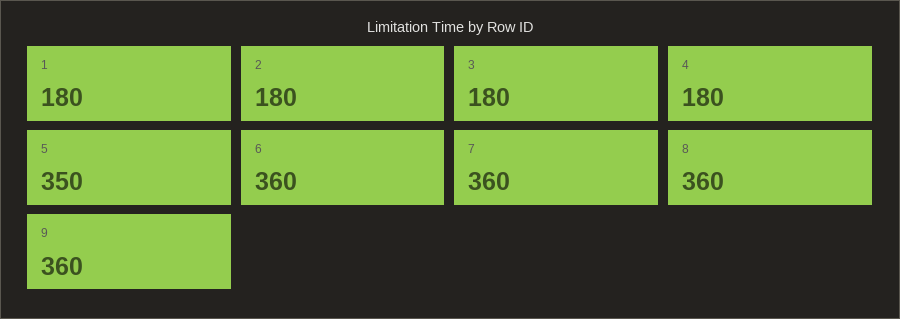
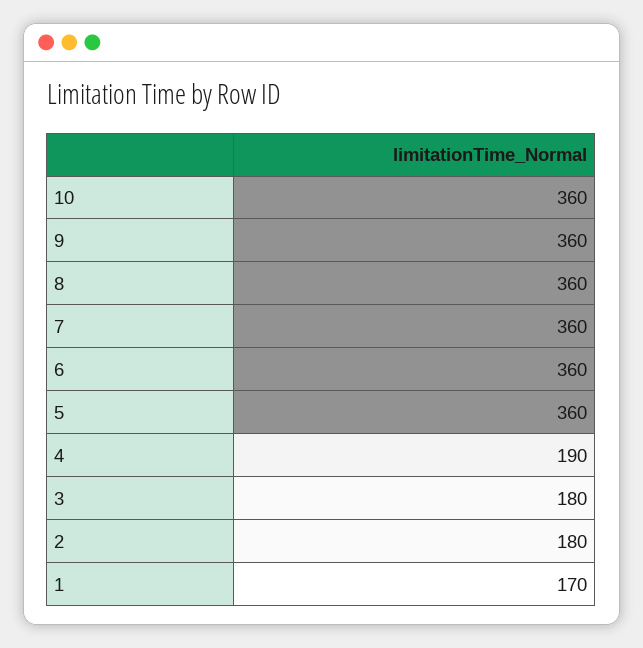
  {
-   "1": 180,
+   "1": 170,
    "2": 180,
    "3": 180,
-   "4": 180,
+   "4": 190,
-   "5": 350,
+   "5": 360,
    "6": 360,
    "7": 360,
    "8": 360,
-   "9": 360
+   "9": 360,
+   "10": 360
  }

